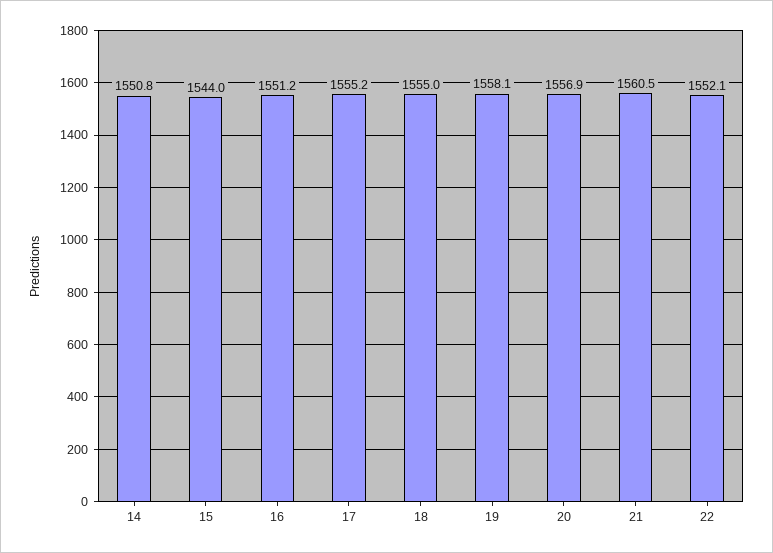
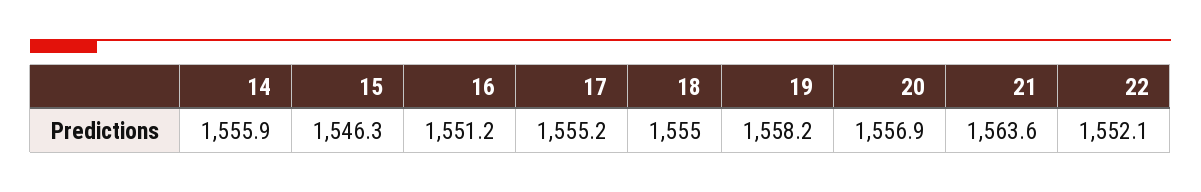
  {
-   "14": 1550.8,
+   "14": 1555.9,
-   "15": 1544,
+   "15": 1546.3,
    "16": 1551.2,
    "17": 1555.2,
    "18": 1555,
-   "19": 1558.1,
+   "19": 1558.2,
    "20": 1556.9,
-   "21": 1560.5,
+   "21": 1563.6,
    "22": 1552.1
  }

